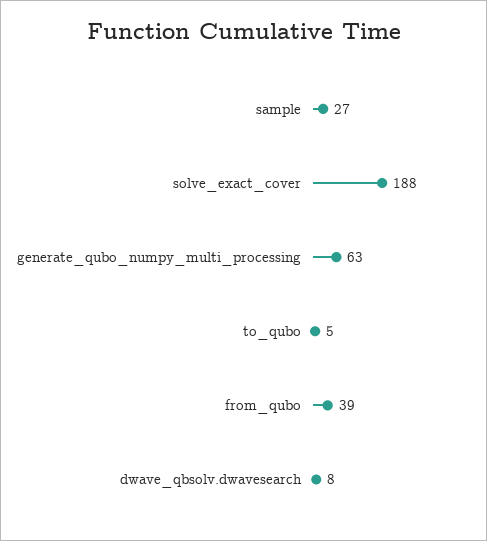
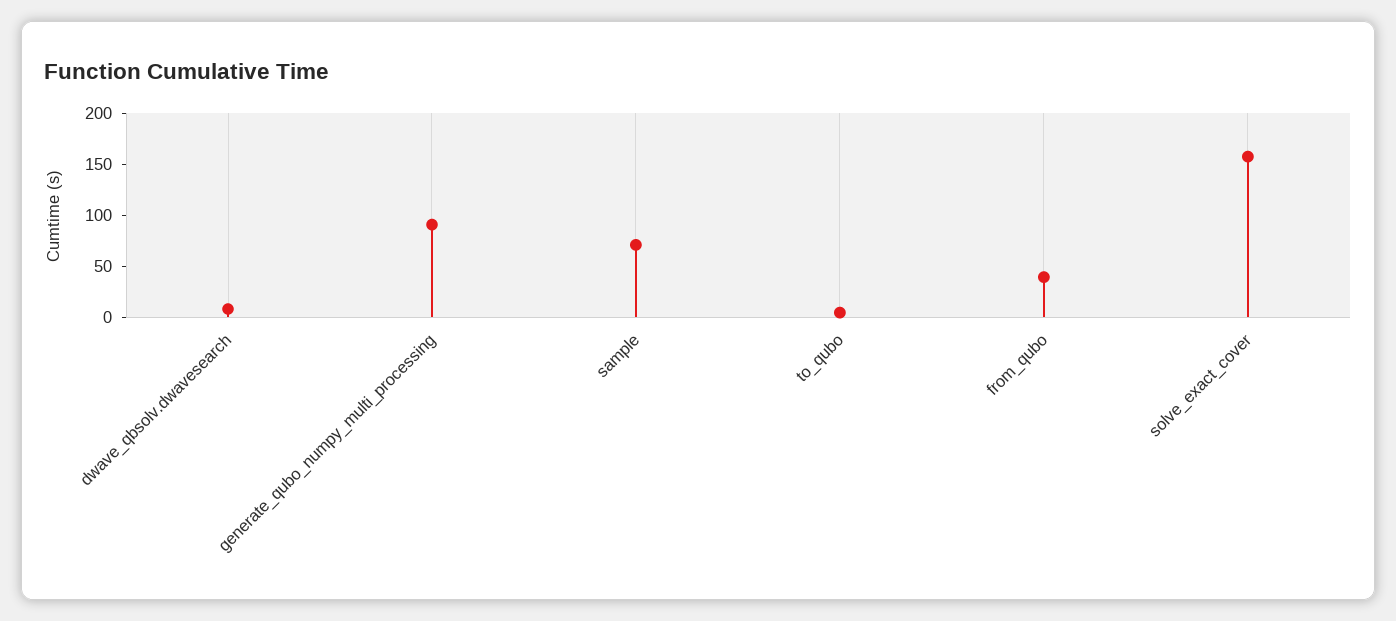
  {
-   "sample": 27,
+   "sample": 70,
-   "solve_exact_cover": 188,
+   "solve_exact_cover": 160,
-   "generate_qubo_numpy_multi_processing": 63,
+   "generate_qubo_numpy_multi_processing": 90,
    "to_qubo": 5,
    "from_qubo": 39,
    "dwave_qbsolv.dwavesearch": 8
  }

